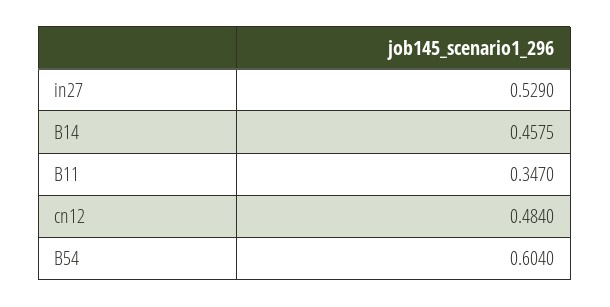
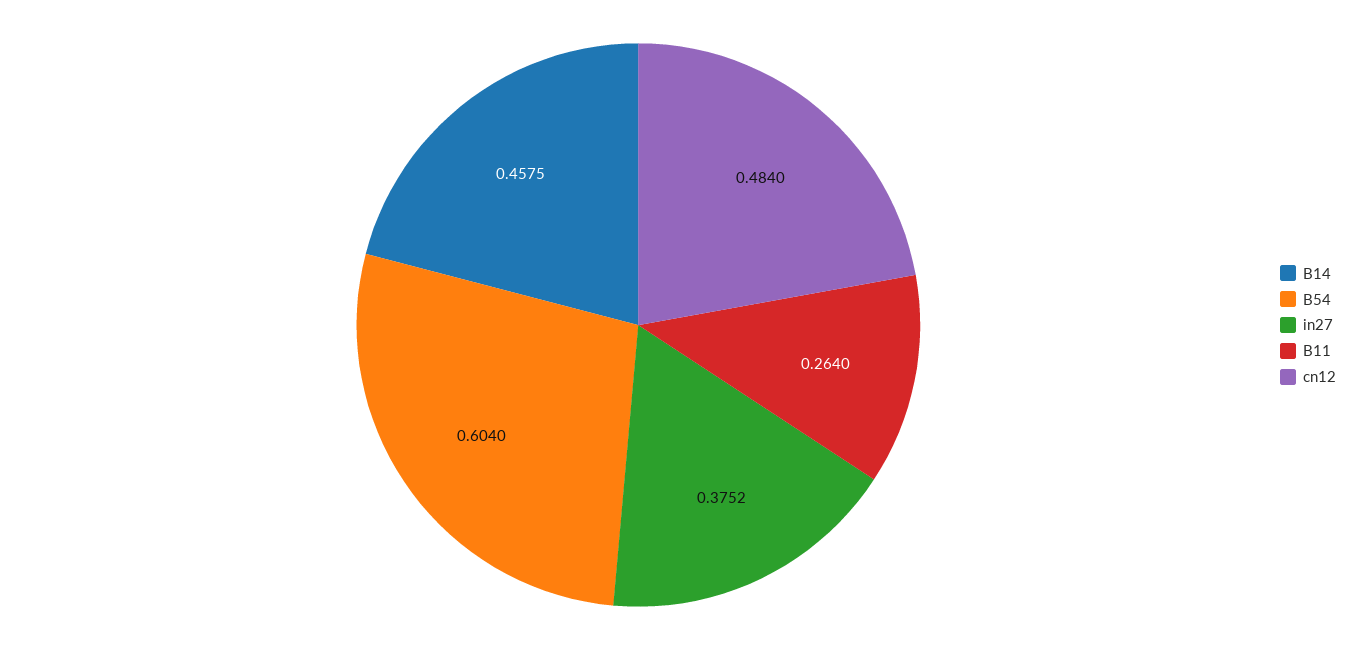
  {
-   "in27": 0.529,
+   "in27": 0.3752,
    "B14": 0.4575,
-   "B11": 0.347,
+   "B11": 0.264,
    "cn12": 0.484,
    "B54": 0.604
  }

